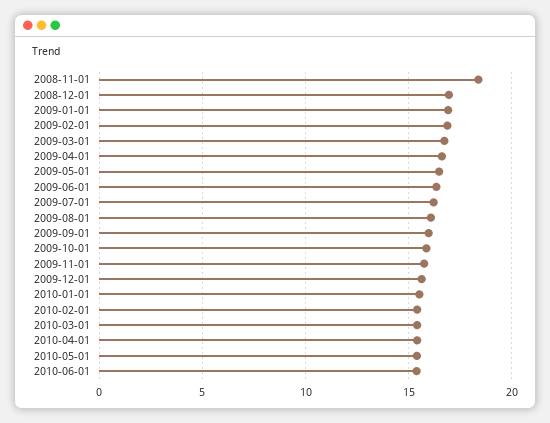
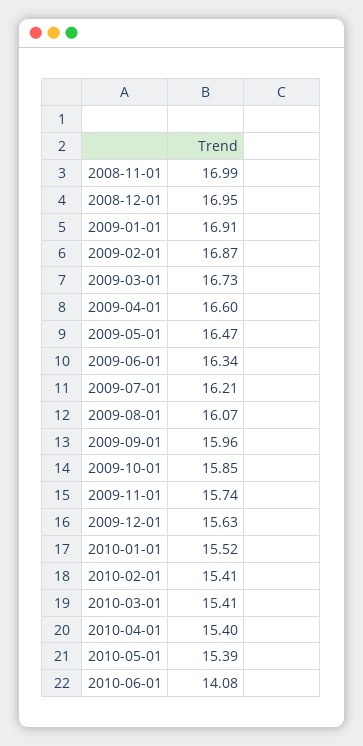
  {
-   "2008-11-01": 18.5,
+   "2008-11-01": 16.99,
    "2008-12-01": 16.95,
    "2009-01-01": 16.91,
    "2009-02-01": 16.87,
    "2009-03-01": 16.73,
    "2009-04-01": 16.6,
    "2009-05-01": 16.47,
    "2009-06-01": 16.34,
    "2009-07-01": 16.21,
    "2009-08-01": 16.07,
    "2009-09-01": 15.96,
    "2009-10-01": 15.85,
    "2009-11-01": 15.74,
    "2009-12-01": 15.63,
    "2010-01-01": 15.52,
    "2010-02-01": 15.41,
    "2010-03-01": 15.41,
    "2010-04-01": 15.4,
    "2010-05-01": 15.39,
-   "2010-06-01": 15.5
+   "2010-06-01": 14.08
  }

